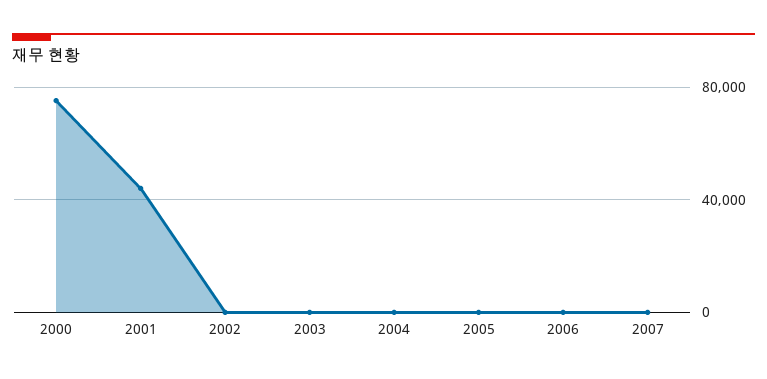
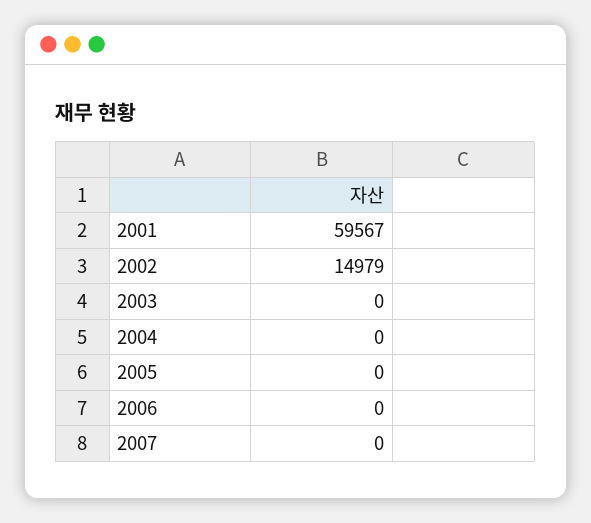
  {
-   "2000": 75000,
-   "2001": 45000,
+   "2001": 59567,
-   "2002": 0,
+   "2002": 14979,
    "2003": 0,
    "2004": 0,
    "2005": 0,
    "2006": 0,
    "2007": 0
  }

